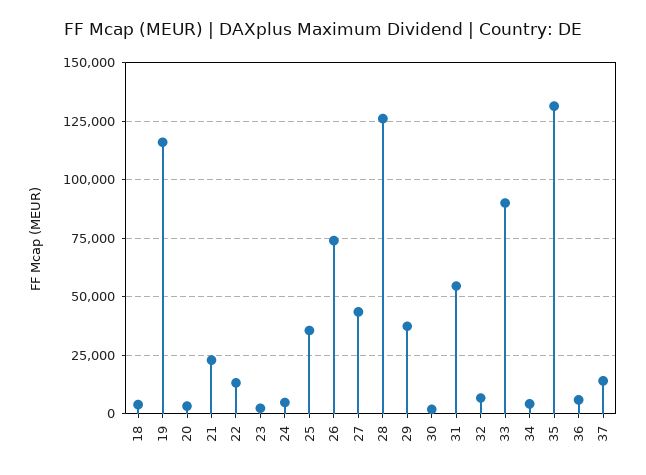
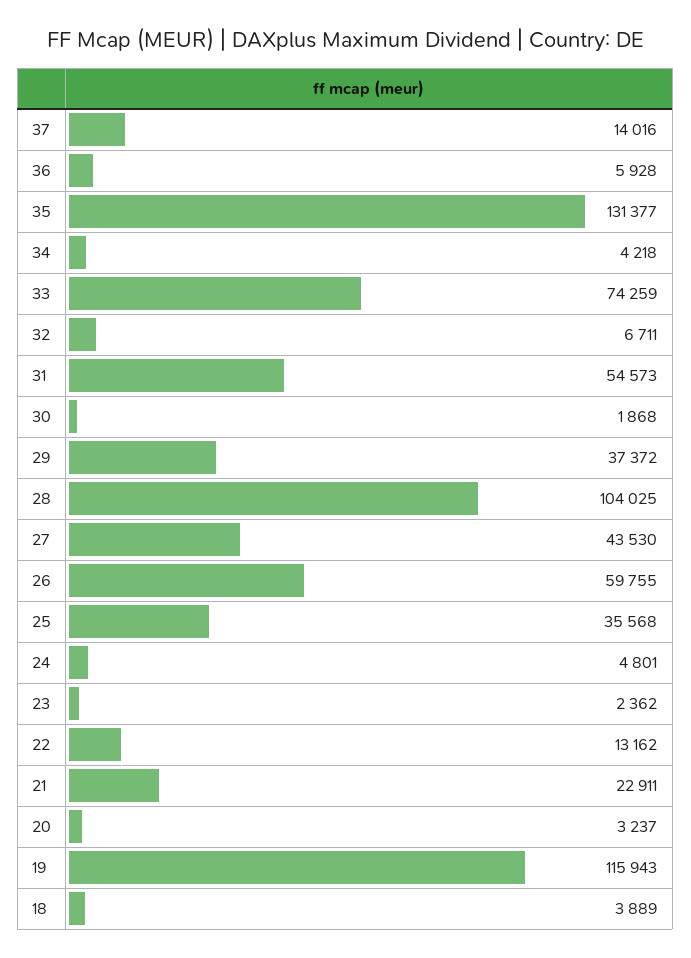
  {
    "18": 3889,
    "19": 115943,
    "20": 3237,
    "21": 22911,
    "22": 13162,
    "23": 2362,
    "24": 4801,
    "25": 35568,
-   "26": 75000,
+   "26": 59755,
    "27": 43530,
-   "28": 125000,
+   "28": 104025,
    "29": 37372,
    "30": 1868,
    "31": 54573,
    "32": 6711,
-   "33": 90000,
+   "33": 74259,
    "34": 4218,
    "35": 131377,
    "36": 5928,
    "37": 14016
  }

